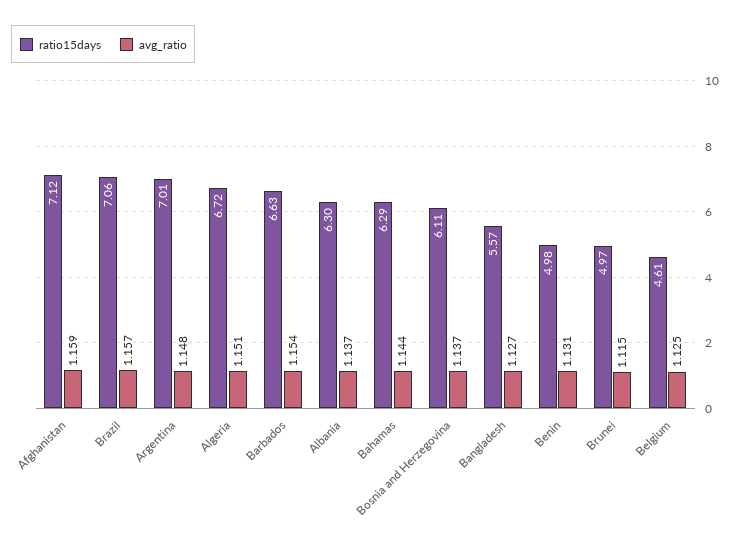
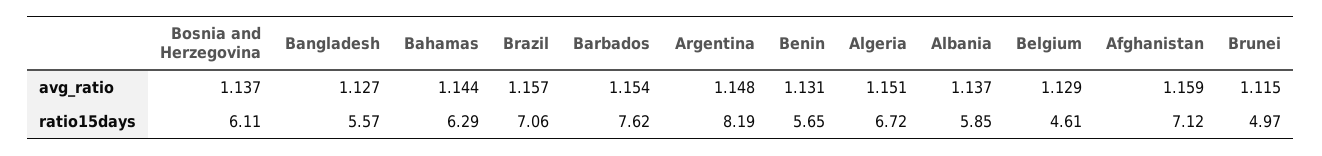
  {
    "ratio15days": {
      "Afghanistan": 7.12,
      "Brazil": 7.06,
-     "Argentina": 7.01,
+     "Argentina": 8.19,
      "Algeria": 6.72,
-     "Barbados": 6.63,
+     "Barbados": 7.62,
-     "Albania": 6.3,
+     "Albania": 5.85,
      "Bahamas": 6.29,
      "Bosnia and Herzegovina": 6.11,
      "Bangladesh": 5.57,
-     "Benin": 4.98,
+     "Benin": 5.65,
      "Brunei": 4.97,
      "Belgium": 4.61
    },
    "avg_ratio": {
      "Afghanistan": 1.159,
      "Brazil": 1.157,
      "Argentina": 1.148,
      "Algeria": 1.151,
      "Barbados": 1.154,
      "Albania": 1.137,
      "Bahamas": 1.144,
      "Bosnia and Herzegovina": 1.137,
      "Bangladesh": 1.127,
      "Benin": 1.131,
      "Brunei": 1.115,
-     "Belgium": 1.125
+     "Belgium": 1.129
    }
  }

